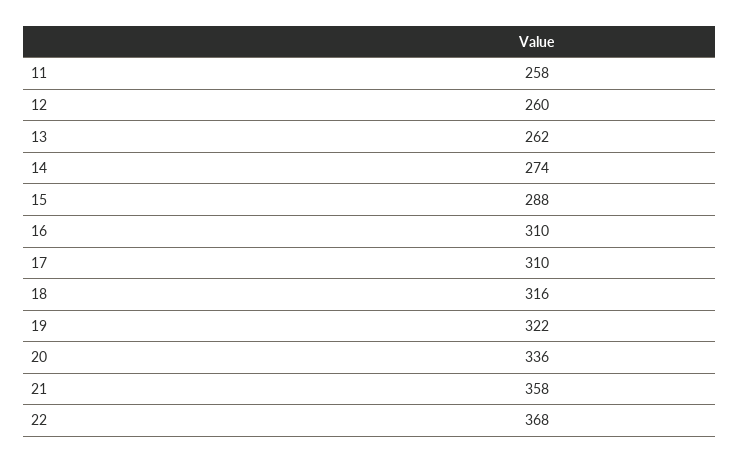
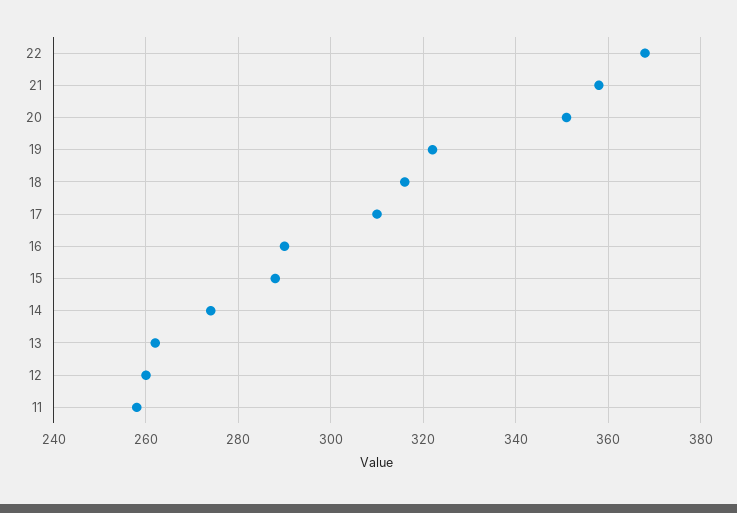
  {
    "11": 258,
    "12": 260,
    "13": 262,
    "14": 274,
    "15": 288,
-   "16": 310,
+   "16": 290,
    "17": 310,
    "18": 316,
    "19": 322,
-   "20": 336,
+   "20": 350,
    "21": 358,
    "22": 368
  }

